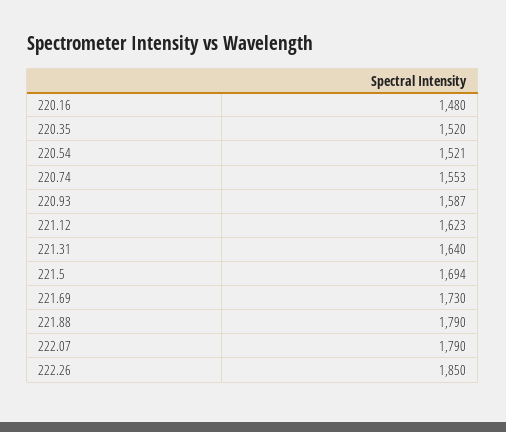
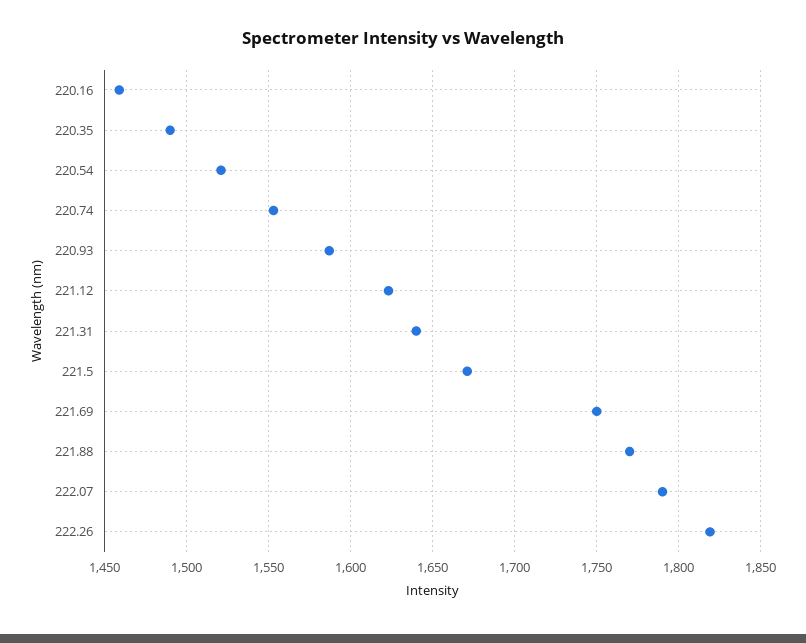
  {
-   "220.16": 1480,
+   "220.16": 1460,
-   "220.35": 1520,
+   "220.35": 1490,
    "220.54": 1521,
    "220.74": 1553,
    "220.93": 1587,
    "221.12": 1623,
    "221.31": 1640,
-   "221.5": 1694,
+   "221.5": 1670,
-   "221.69": 1730,
+   "221.69": 1750,
-   "221.88": 1790,
+   "221.88": 1770,
    "222.07": 1790,
-   "222.26": 1850
+   "222.26": 1820
  }

